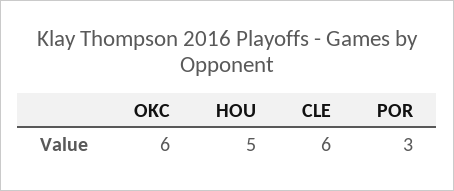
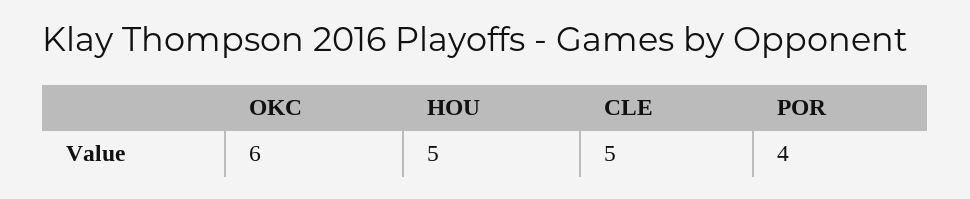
  {
    "OKC": 6,
    "HOU": 5,
-   "CLE": 6,
+   "CLE": 5,
-   "POR": 3
+   "POR": 4
  }

